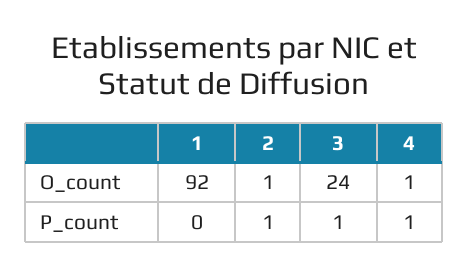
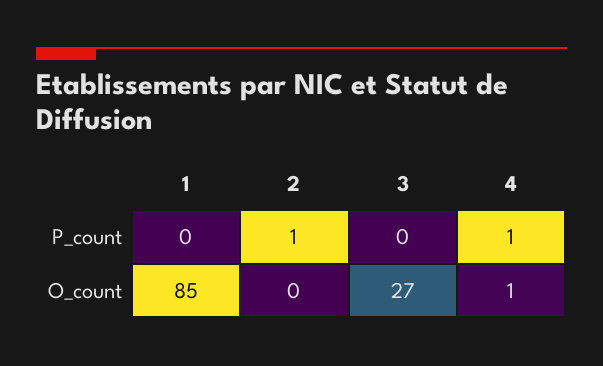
  {
    "1": {
-     "O_count": 92,
+     "O_count": 85,
      "P_count": 0
    },
    "2": {
-     "O_count": 1,
+     "O_count": 0,
      "P_count": 1
    },
    "3": {
-     "O_count": 24,
+     "O_count": 27,
-     "P_count": 1
+     "P_count": 0
    },
    "4": {
      "O_count": 1,
      "P_count": 1
    }
  }

